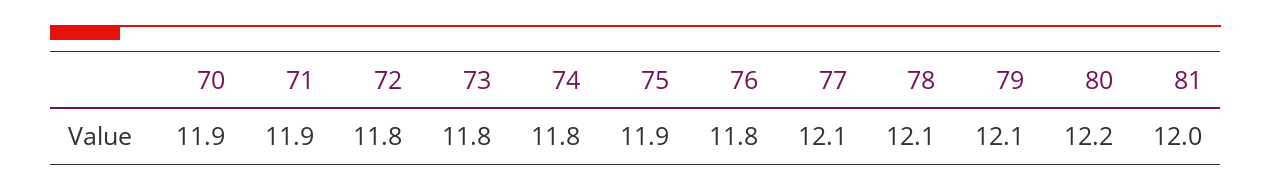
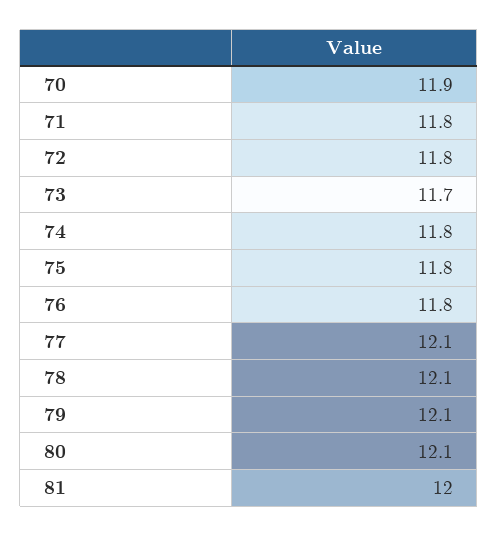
  {
    "70": 11.9,
-   "71": 11.9,
+   "71": 11.8,
    "72": 11.8,
-   "73": 11.8,
+   "73": 11.7,
    "74": 11.8,
-   "75": 11.9,
+   "75": 11.8,
    "76": 11.8,
    "77": 12.1,
    "78": 12.1,
    "79": 12.1,
-   "80": 12.2,
+   "80": 12.1,
    "81": 12
  }

